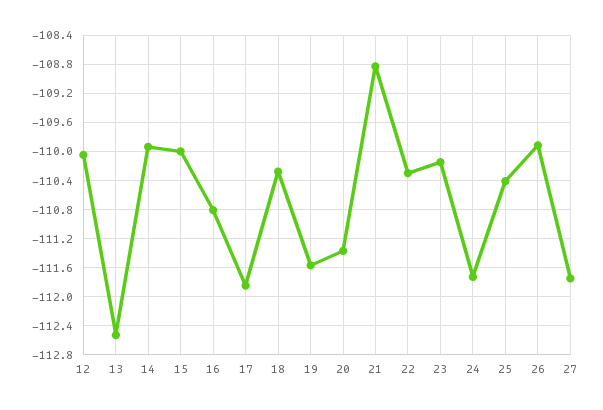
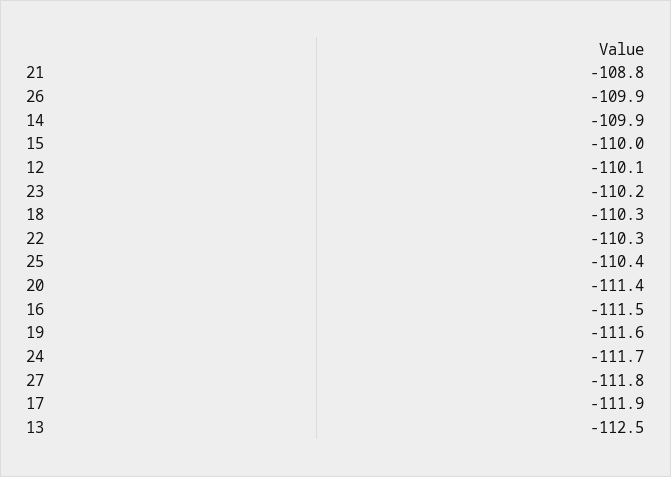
  {
    "12": -110.1,
    "13": -112.5,
    "14": -109.9,
    "15": -110,
-   "16": -110.8,
+   "16": -111.5,
    "17": -111.9,
    "18": -110.3,
    "19": -111.6,
    "20": -111.4,
    "21": -108.8,
    "22": -110.3,
    "23": -110.2,
    "24": -111.7,
    "25": -110.4,
    "26": -109.9,
    "27": -111.8
  }

